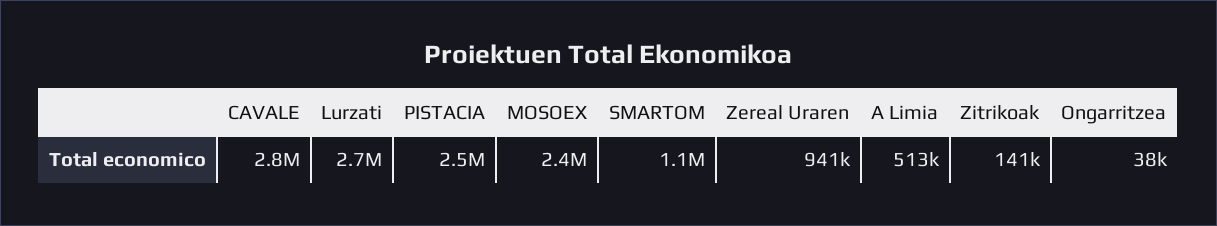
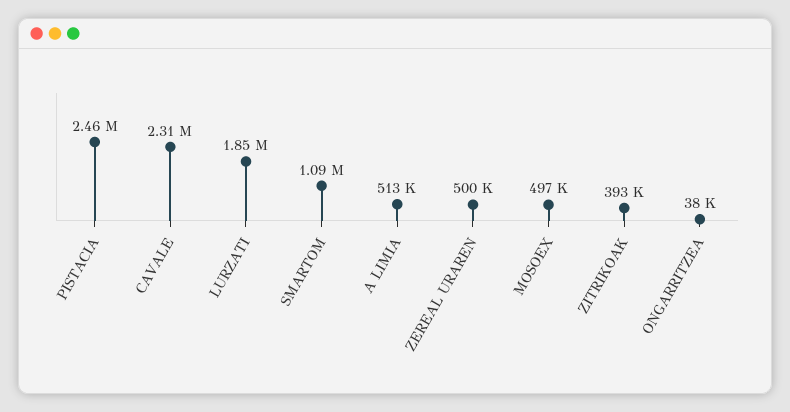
  {
-   "CAVALE": 2800000,
+   "CAVALE": 2310000,
-   "Lurzati": 2700000,
+   "Lurzati": 1850000,
    "PISTACIA": 2460000,
-   "MOSOEX": 2400000,
+   "MOSOEX": 497000,
    "SMARTOM": 1090000,
-   "Zereal Uraren": 941000,
+   "Zereal Uraren": 500000,
    "A Limia": 513000,
-   "Zitrikoak": 141000,
+   "Zitrikoak": 393000,
    "Ongarritzea": 38000
  }

